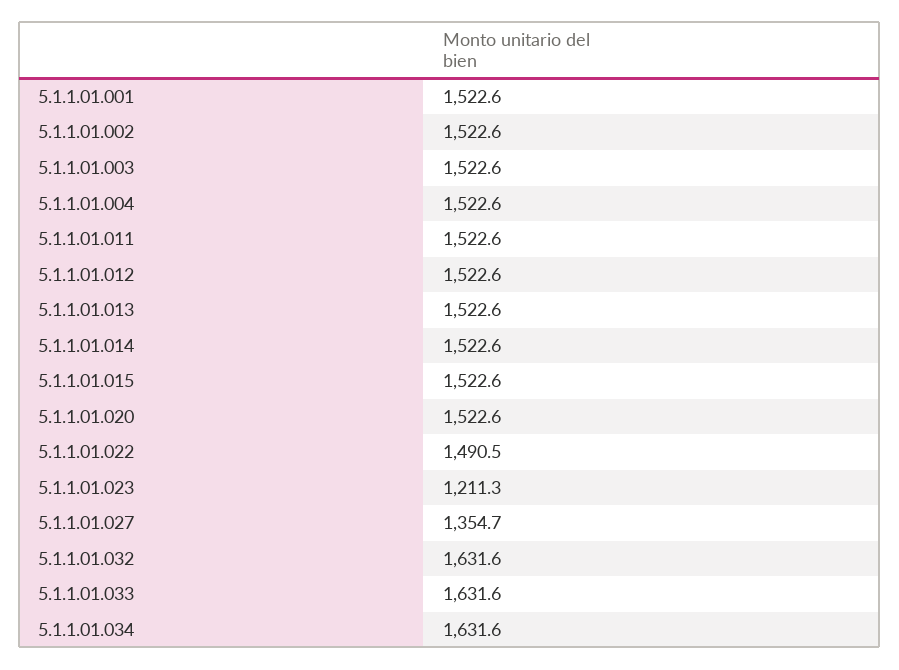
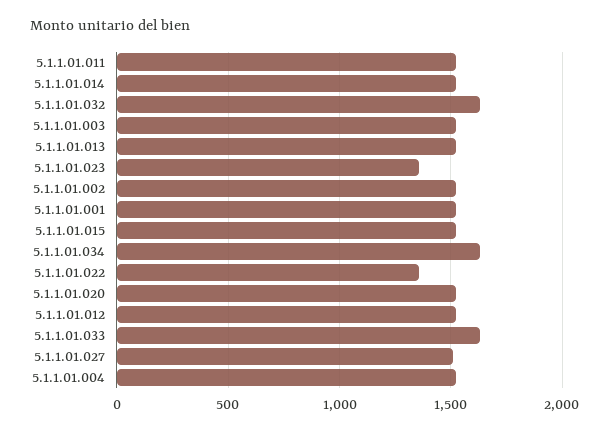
  {
    "5.1.1.01.001": 1522.6,
    "5.1.1.01.002": 1522.6,
    "5.1.1.01.003": 1522.6,
    "5.1.1.01.004": 1522.6,
    "5.1.1.01.011": 1522.6,
    "5.1.1.01.012": 1522.6,
    "5.1.1.01.013": 1522.6,
    "5.1.1.01.014": 1522.6,
    "5.1.1.01.015": 1522.6,
    "5.1.1.01.020": 1522.6,
-   "5.1.1.01.022": 1490.5,
+   "5.1.1.01.022": 1350,
-   "5.1.1.01.023": 1211.3,
+   "5.1.1.01.023": 1350,
-   "5.1.1.01.027": 1354.7,
+   "5.1.1.01.027": 1500,
    "5.1.1.01.032": 1631.6,
    "5.1.1.01.033": 1631.6,
    "5.1.1.01.034": 1631.6
  }

